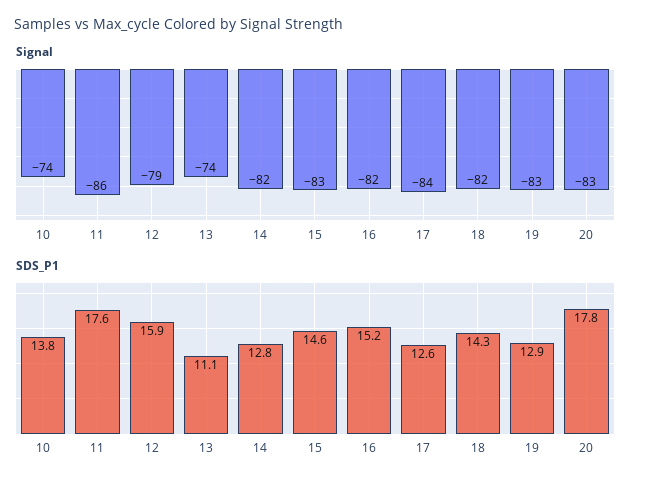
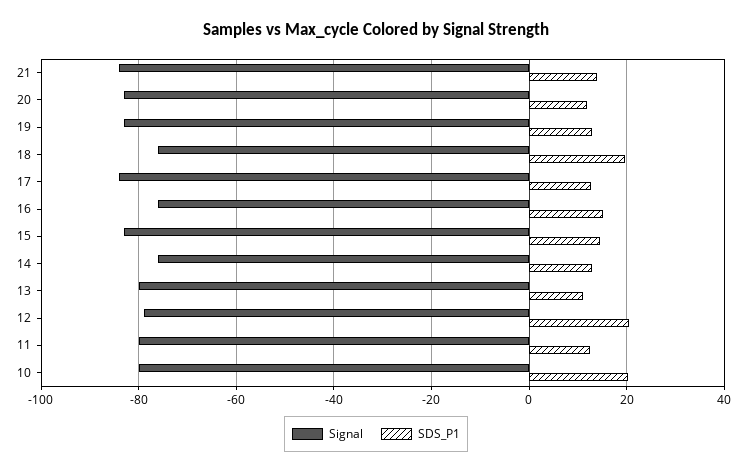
  {
    "Signal": {
-     "10": -74,
+     "10": -80,
-     "11": -86,
+     "11": -80,
      "12": -79,
-     "13": -74,
+     "13": -80,
-     "14": -82,
+     "14": -76,
      "15": -83,
-     "16": -82,
+     "16": -76,
      "17": -84,
-     "18": -82,
+     "18": -76,
      "19": -83,
-     "20": -83
+     "20": -83,
+     "21": -84
    },
    "SDS_P1": {
-     "10": 13.8,
+     "10": 20,
-     "11": 17.6,
+     "11": 12,
-     "12": 15.9,
+     "12": 20,
      "13": 11.1,
      "14": 12.8,
      "15": 14.6,
      "16": 15.2,
      "17": 12.6,
-     "18": 14.3,
+     "18": 20,
      "19": 12.9,
-     "20": 17.8
+     "20": 12,
+     "21": 14
    }
  }

